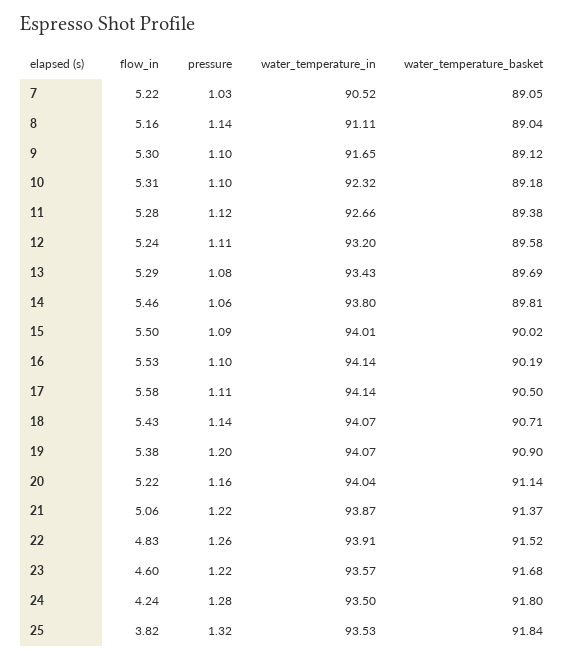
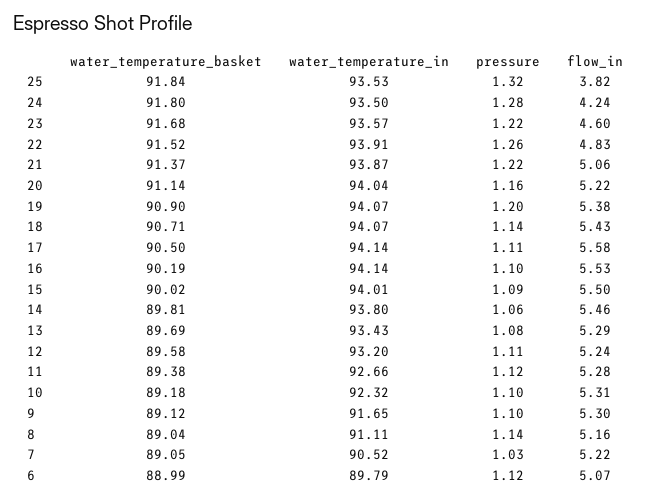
  {
    "flow_in": {
      "7": 5.22,
      "8": 5.16,
      "9": 5.3,
      "10": 5.31,
      "11": 5.28,
      "12": 5.24,
      "13": 5.29,
      "14": 5.46,
      "15": 5.5,
      "16": 5.53,
      "17": 5.58,
      "18": 5.43,
      "19": 5.38,
      "20": 5.22,
      "21": 5.06,
      "22": 4.83,
      "23": 4.6,
      "24": 4.24,
-     "25": 3.82
+     "25": 3.82,
+     "6": 5.07
    },
    "pressure": {
      "7": 1.03,
      "8": 1.14,
      "9": 1.1,
      "10": 1.1,
      "11": 1.12,
      "12": 1.11,
      "13": 1.08,
      "14": 1.06,
      "15": 1.09,
      "16": 1.1,
      "17": 1.11,
      "18": 1.14,
      "19": 1.2,
      "20": 1.16,
      "21": 1.22,
      "22": 1.26,
      "23": 1.22,
      "24": 1.28,
-     "25": 1.32
+     "25": 1.32,
+     "6": 1.12
    },
    "water_temperature_in": {
      "7": 90.52,
      "8": 91.11,
      "9": 91.65,
      "10": 92.32,
      "11": 92.66,
      "12": 93.2,
      "13": 93.43,
      "14": 93.8,
      "15": 94.01,
      "16": 94.14,
      "17": 94.14,
      "18": 94.07,
      "19": 94.07,
      "20": 94.04,
      "21": 93.87,
      "22": 93.91,
      "23": 93.57,
      "24": 93.5,
-     "25": 93.53
+     "25": 93.53,
+     "6": 89.79
    },
    "water_temperature_basket": {
      "7": 89.05,
      "8": 89.04,
      "9": 89.12,
      "10": 89.18,
      "11": 89.38,
      "12": 89.58,
      "13": 89.69,
      "14": 89.81,
      "15": 90.02,
      "16": 90.19,
      "17": 90.5,
      "18": 90.71,
      "19": 90.9,
      "20": 91.14,
      "21": 91.37,
      "22": 91.52,
      "23": 91.68,
      "24": 91.8,
-     "25": 91.84
+     "25": 91.84,
+     "6": 88.99
    }
  }

